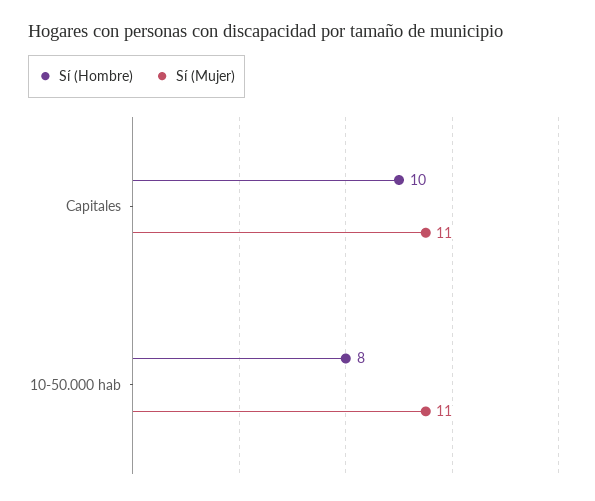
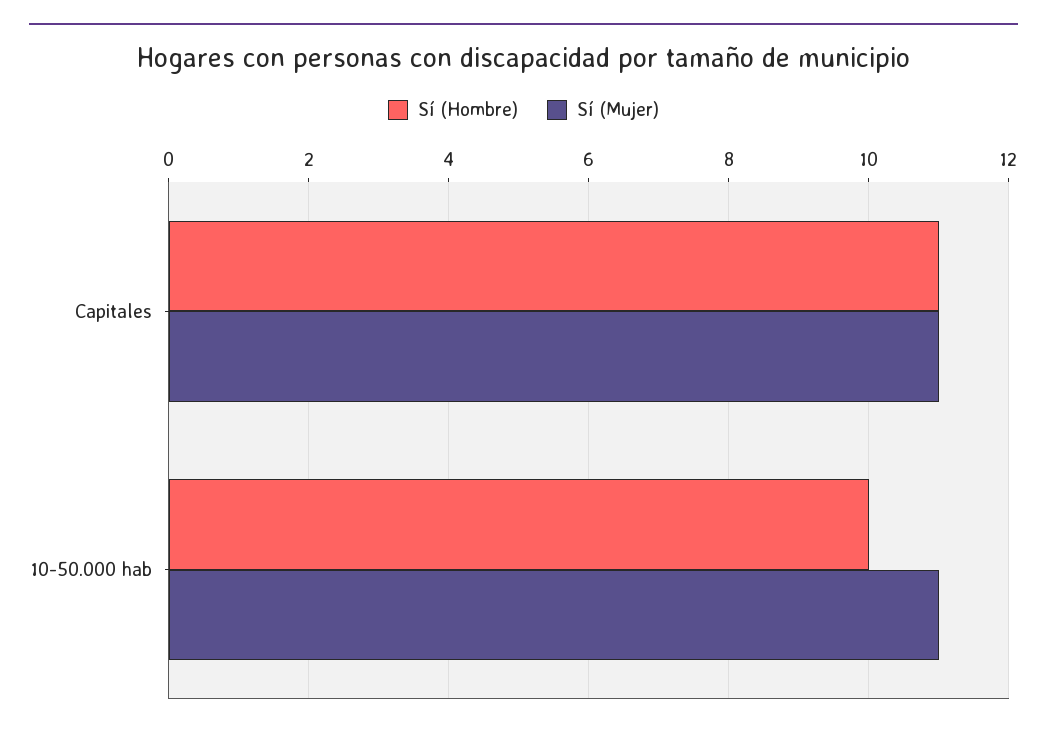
  {
    "Sí (Hombre)": {
-     "Capitales": 10,
+     "Capitales": 11,
-     "10-50.000 hab": 8
+     "10-50.000 hab": 10
    },
    "Sí (Mujer)": {
      "Capitales": 11,
      "10-50.000 hab": 11
    }
  }

